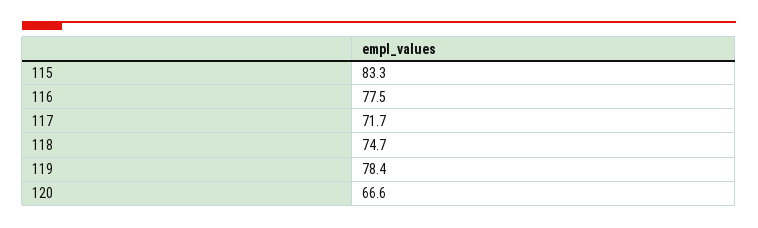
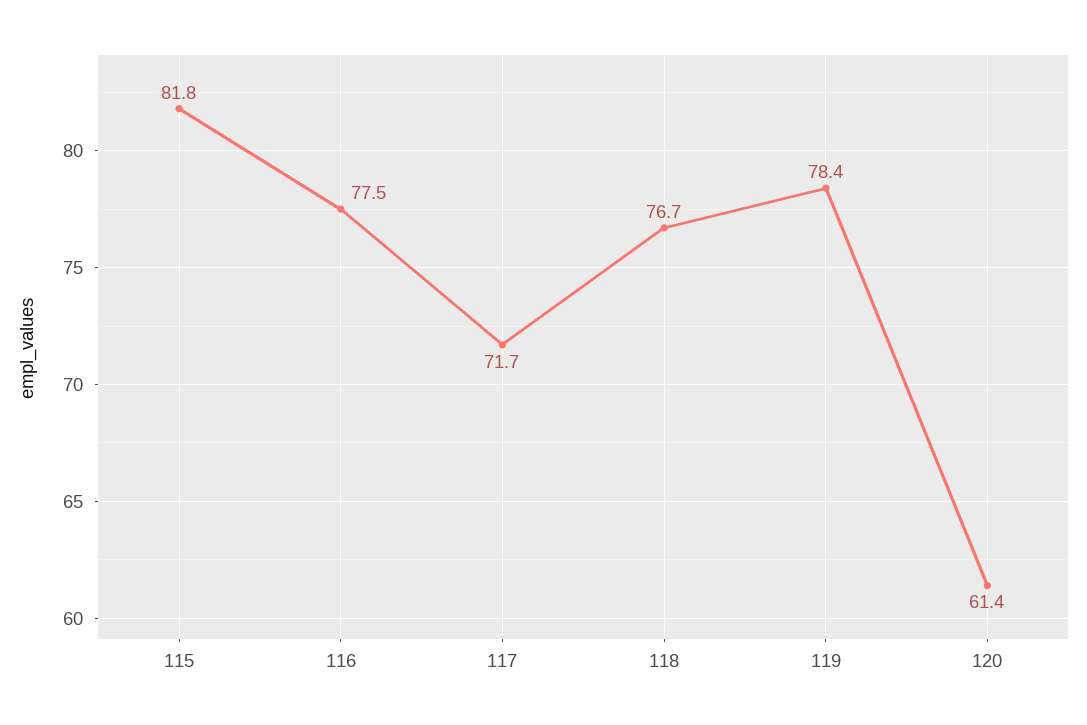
  {
-   "115": 83.3,
+   "115": 81.8,
    "116": 77.5,
    "117": 71.7,
-   "118": 74.7,
+   "118": 76.7,
    "119": 78.4,
-   "120": 66.6
+   "120": 61.4
  }

